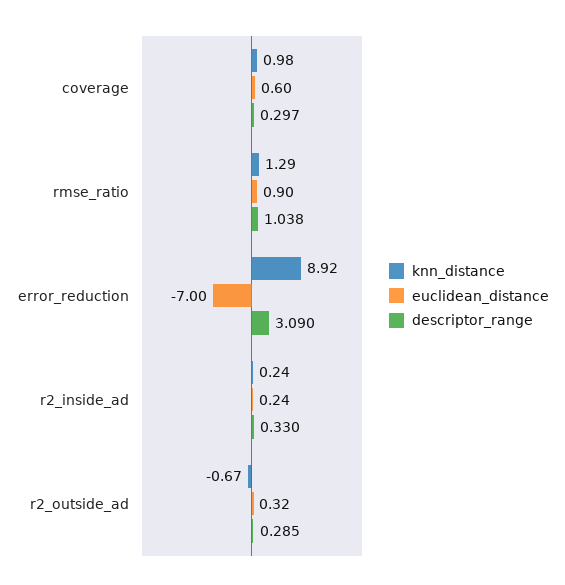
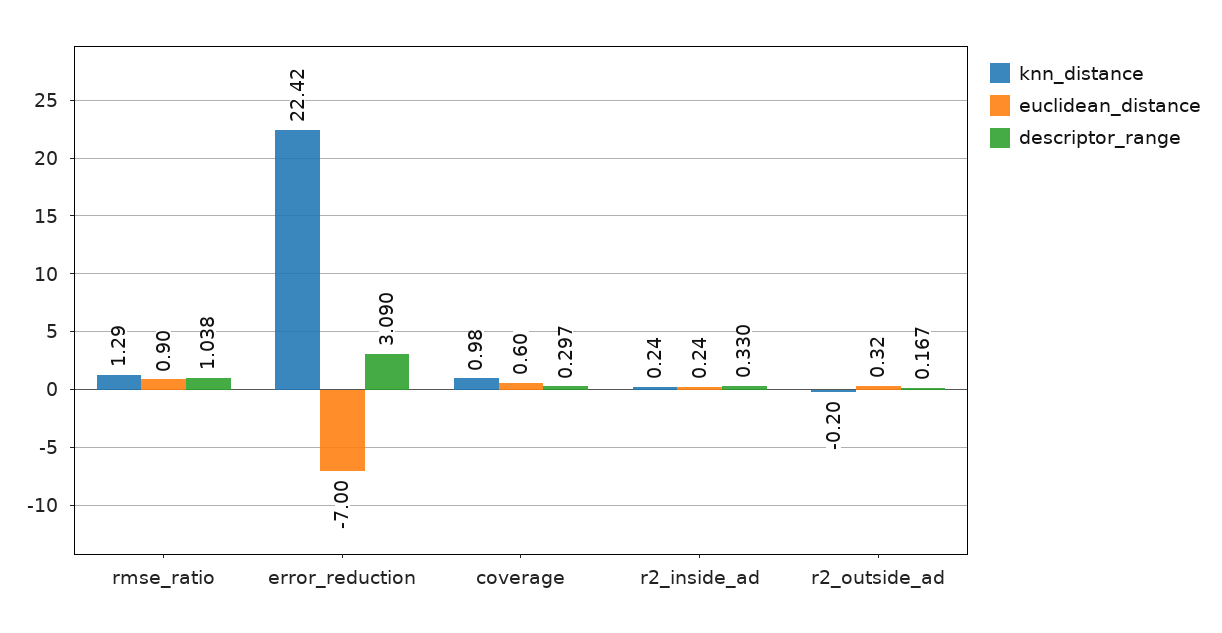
  {
    "knn_distance": {
      "coverage": 0.98,
      "rmse_ratio": 1.29,
-     "error_reduction": 8.92,
+     "error_reduction": 22.42,
      "r2_inside_ad": 0.24,
-     "r2_outside_ad": -0.67
+     "r2_outside_ad": -0.2
    },
    "euclidean_distance": {
      "coverage": 0.6,
      "rmse_ratio": 0.9,
      "error_reduction": -7,
      "r2_inside_ad": 0.24,
      "r2_outside_ad": 0.32
    },
    "descriptor_range": {
      "coverage": 0.297,
      "rmse_ratio": 1.038,
      "error_reduction": 3.09,
      "r2_inside_ad": 0.33,
-     "r2_outside_ad": 0.285
+     "r2_outside_ad": 0.167
    }
  }

